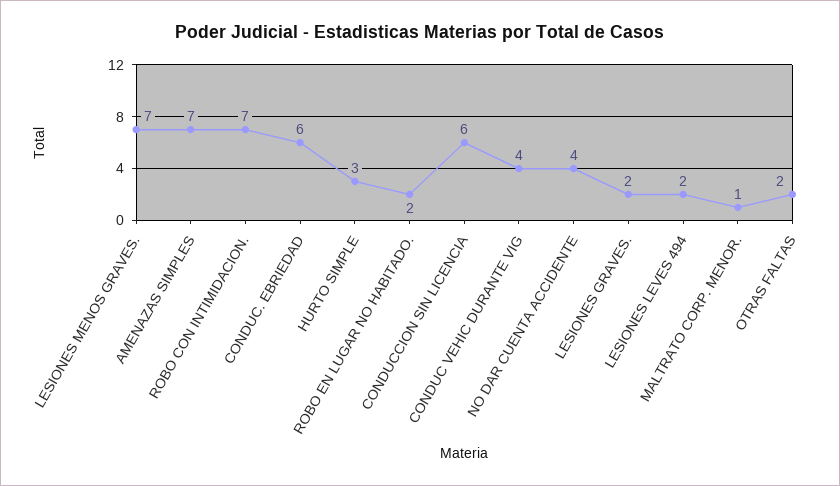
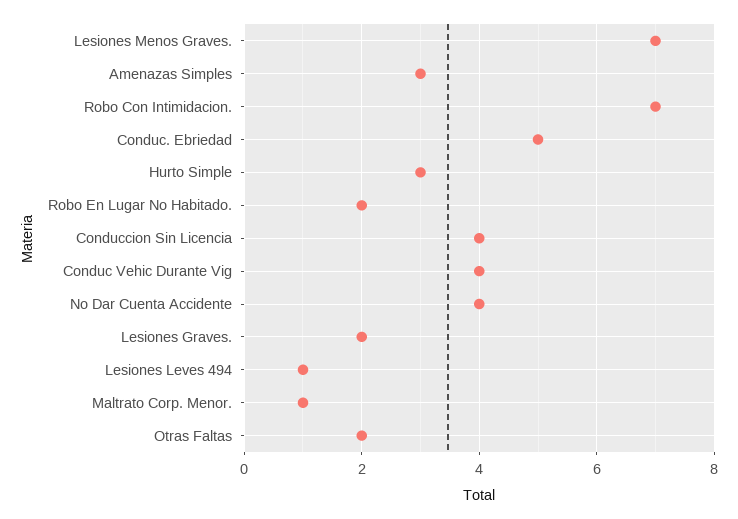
  {
    "LESIONES MENOS GRAVES.": 7,
-   "AMENAZAS SIMPLES": 7,
+   "AMENAZAS SIMPLES": 3,
    "ROBO CON INTIMIDACION.": 7,
-   "CONDUC. EBRIEDAD": 6,
+   "CONDUC. EBRIEDAD": 5,
    "HURTO SIMPLE": 3,
    "ROBO EN LUGAR NO HABITADO.": 2,
-   "CONDUCCION SIN LICENCIA": 6,
+   "CONDUCCION SIN LICENCIA": 4,
    "CONDUC VEHIC DURANTE VIG": 4,
    "NO DAR CUENTA ACCIDENTE": 4,
    "LESIONES GRAVES.": 2,
-   "LESIONES LEVES 494": 2,
+   "LESIONES LEVES 494": 1,
    "MALTRATO CORP. MENOR.": 1,
    "OTRAS FALTAS": 2
  }

